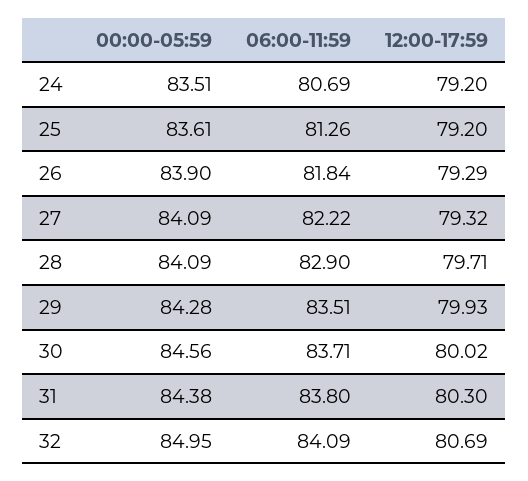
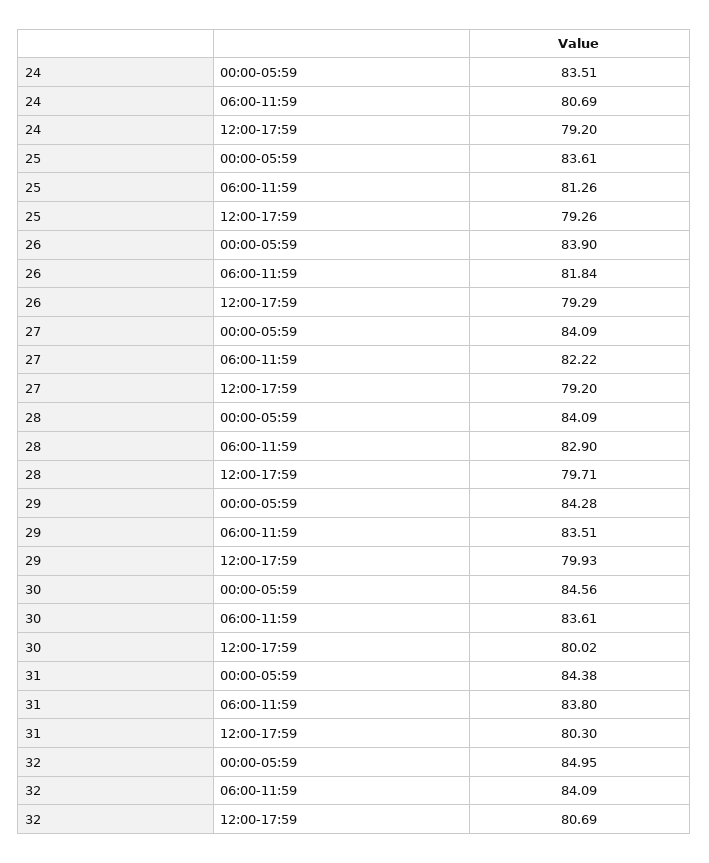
  {
    "00:00-05:59": {
      "24": 83.51,
      "25": 83.61,
      "26": 83.9,
      "27": 84.09,
      "28": 84.09,
      "29": 84.28,
      "30": 84.56,
      "31": 84.38,
      "32": 84.95
    },
    "06:00-11:59": {
      "24": 80.69,
      "25": 81.26,
      "26": 81.84,
      "27": 82.22,
      "28": 82.9,
      "29": 83.51,
-     "30": 83.71,
+     "30": 83.61,
      "31": 83.8,
      "32": 84.09
    },
    "12:00-17:59": {
      "24": 79.2,
-     "25": 79.2,
+     "25": 79.26,
      "26": 79.29,
-     "27": 79.32,
+     "27": 79.2,
      "28": 79.71,
      "29": 79.93,
      "30": 80.02,
      "31": 80.3,
      "32": 80.69
    }
  }

